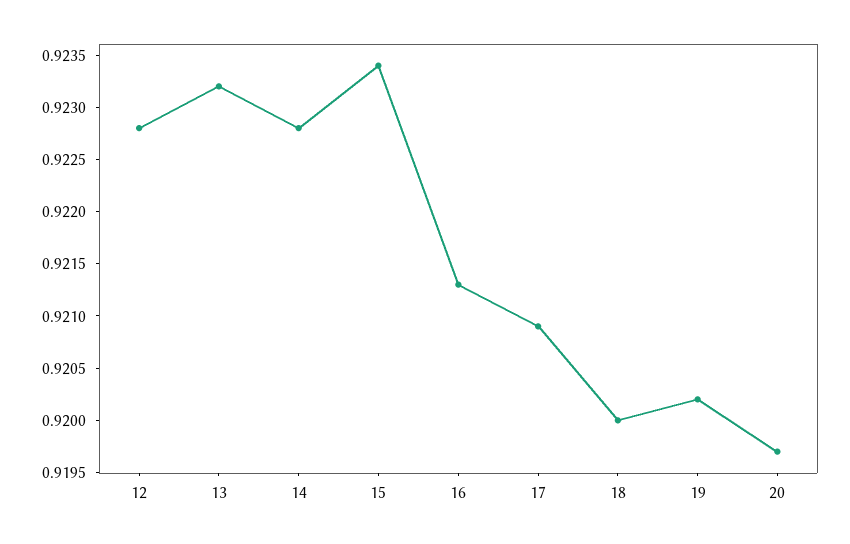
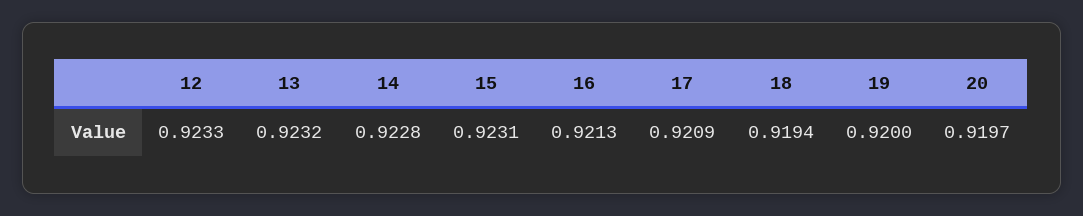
  {
-   "12": 0.9228,
+   "12": 0.9233,
    "13": 0.9232,
    "14": 0.9228,
-   "15": 0.9234,
+   "15": 0.9231,
    "16": 0.9213,
    "17": 0.9209,
-   "18": 0.92,
+   "18": 0.9194,
-   "19": 0.9202,
+   "19": 0.92,
    "20": 0.9197
  }

